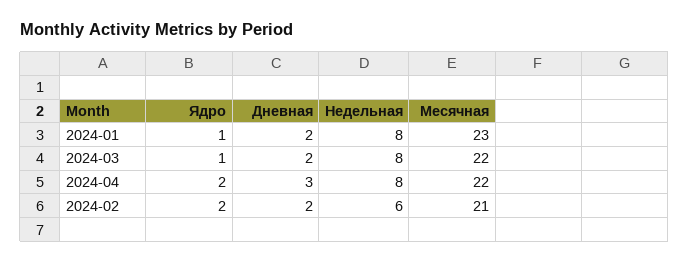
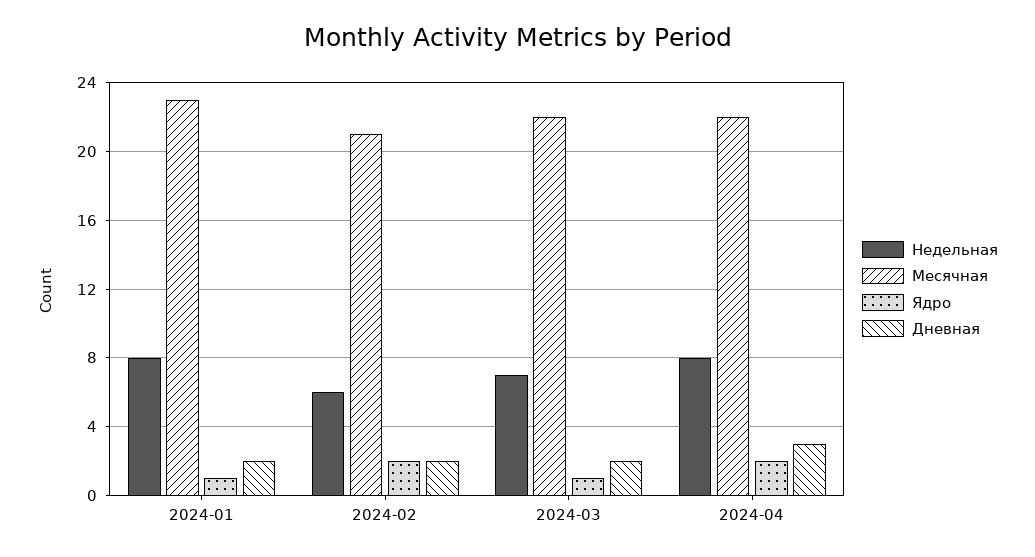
  {
    "Ядро": {
      "2024-01": 1,
      "2024-03": 1,
      "2024-04": 2,
      "2024-02": 2
    },
    "Дневная": {
      "2024-01": 2,
      "2024-03": 2,
      "2024-04": 3,
      "2024-02": 2
    },
    "Недельная": {
      "2024-01": 8,
-     "2024-03": 8,
+     "2024-03": 7,
      "2024-04": 8,
      "2024-02": 6
    },
    "Месячная": {
      "2024-01": 23,
      "2024-03": 22,
      "2024-04": 22,
      "2024-02": 21
    }
  }

